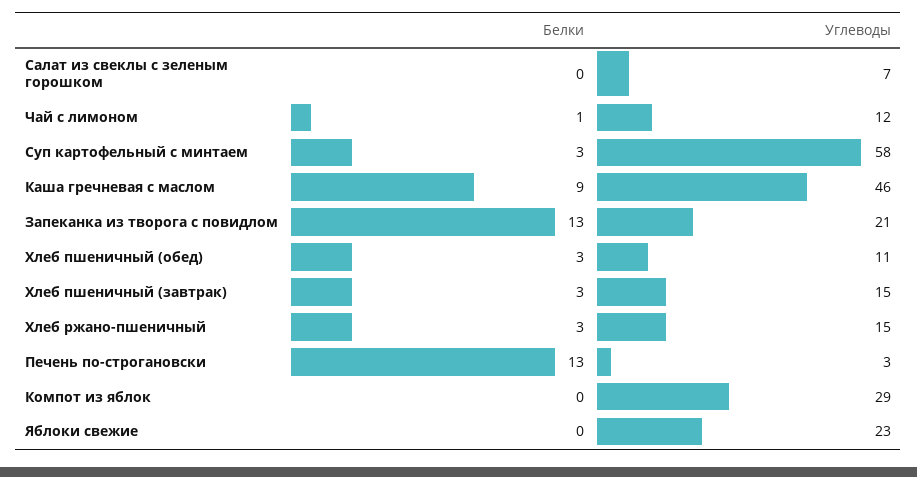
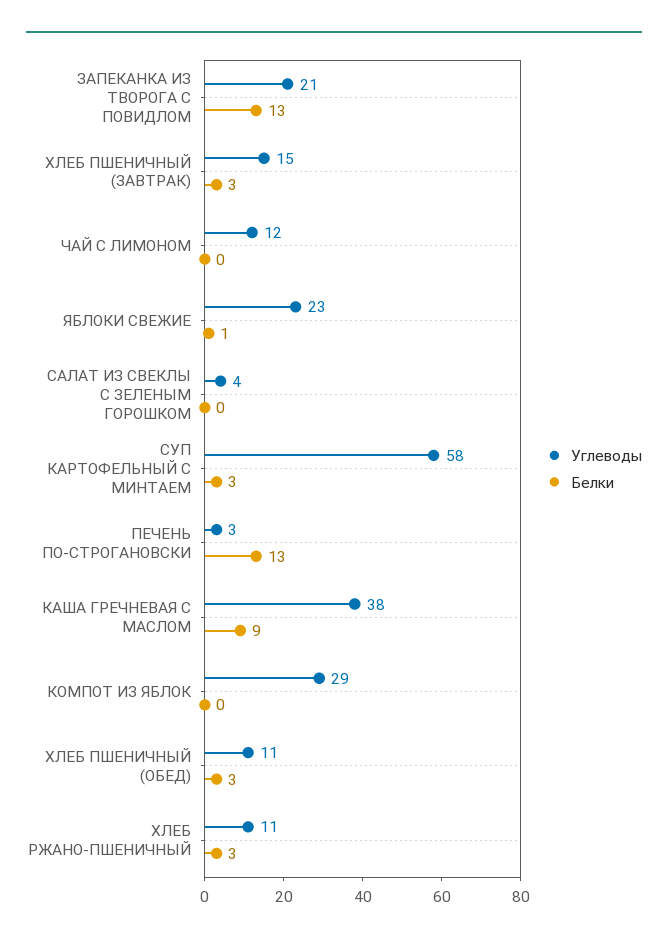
  {
    "Белки": {
      "Салат из свеклы с зеленым горошком": 0,
-     "Чай с лимоном": 1,
+     "Чай с лимоном": 0,
      "Суп картофельный с минтаем": 3,
      "Каша гречневая с маслом": 9,
      "Запеканка из творога с повидлом": 13,
      "Хлеб пшеничный (обед)": 3,
      "Хлеб пшеничный (завтрак)": 3,
      "Хлеб ржано-пшеничный": 3,
      "Печень по-строгановски": 13,
      "Компот из яблок": 0,
-     "Яблоки свежие": 0
+     "Яблоки свежие": 1
    },
    "Углеводы": {
-     "Салат из свеклы с зеленым горошком": 7,
+     "Салат из свеклы с зеленым горошком": 4,
      "Чай с лимоном": 12,
      "Суп картофельный с минтаем": 58,
-     "Каша гречневая с маслом": 46,
+     "Каша гречневая с маслом": 38,
      "Запеканка из творога с повидлом": 21,
      "Хлеб пшеничный (обед)": 11,
      "Хлеб пшеничный (завтрак)": 15,
-     "Хлеб ржано-пшеничный": 15,
+     "Хлеб ржано-пшеничный": 11,
      "Печень по-строгановски": 3,
      "Компот из яблок": 29,
      "Яблоки свежие": 23
    }
  }

